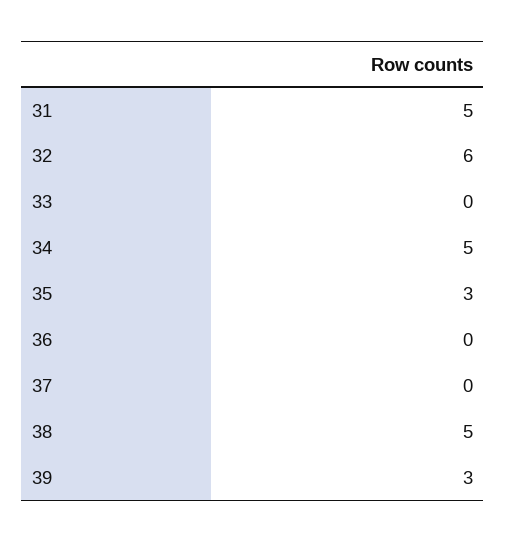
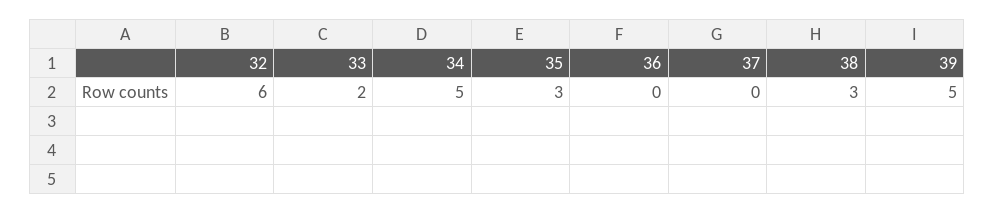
  {
-   "31": 5,
    "32": 6,
-   "33": 0,
+   "33": 2,
    "34": 5,
    "35": 3,
    "36": 0,
    "37": 0,
-   "38": 5,
+   "38": 3,
-   "39": 3
+   "39": 5
  }

